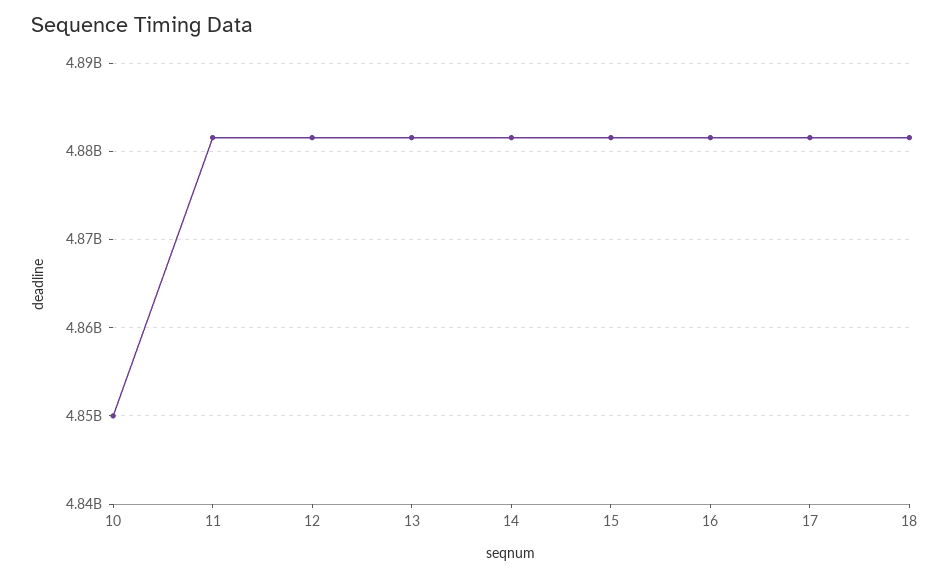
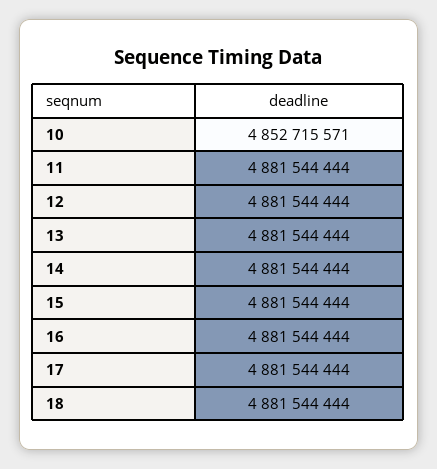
  {
-   "10": 4850000000,
+   "10": 4852715571,
    "11": 4881544444,
    "12": 4881544444,
    "13": 4881544444,
    "14": 4881544444,
    "15": 4881544444,
    "16": 4881544444,
    "17": 4881544444,
    "18": 4881544444
  }

